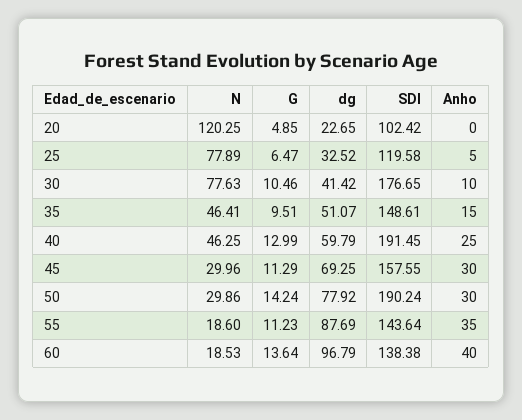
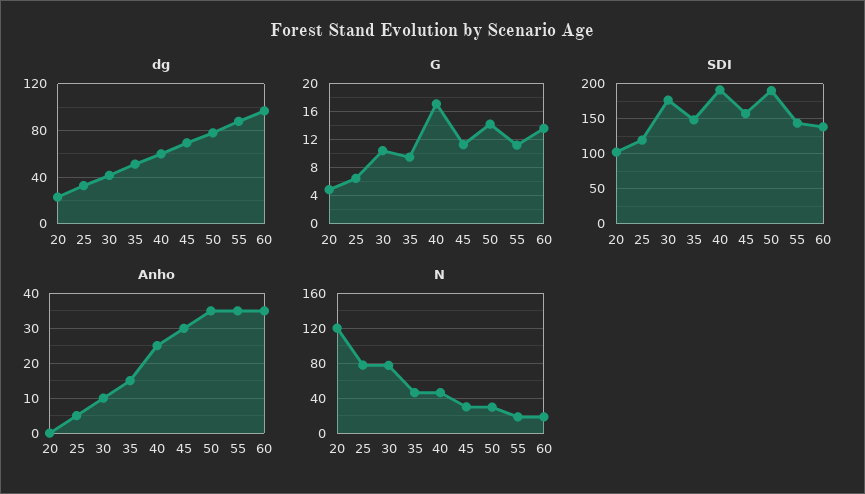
  {
    "N": {
      "20": 120.25,
      "25": 77.89,
      "30": 77.63,
      "35": 46.41,
      "40": 46.25,
      "45": 29.96,
      "50": 29.86,
      "55": 18.6,
      "60": 18.53
    },
    "G": {
      "20": 4.85,
      "25": 6.47,
      "30": 10.46,
      "35": 9.51,
-     "40": 12.99,
+     "40": 17,
      "45": 11.29,
      "50": 14.24,
      "55": 11.23,
      "60": 13.64
    },
    "dg": {
      "20": 22.65,
      "25": 32.52,
      "30": 41.42,
      "35": 51.07,
      "40": 59.79,
      "45": 69.25,
      "50": 77.92,
      "55": 87.69,
      "60": 96.79
    },
    "SDI": {
      "20": 102.42,
      "25": 119.58,
      "30": 176.65,
      "35": 148.61,
      "40": 191.45,
      "45": 157.55,
      "50": 190.24,
      "55": 143.64,
      "60": 138.38
    },
    "Anho": {
      "20": 0,
      "25": 5,
      "30": 10,
      "35": 15,
      "40": 25,
      "45": 30,
-     "50": 30,
+     "50": 35,
      "55": 35,
-     "60": 40
+     "60": 35
    }
  }

